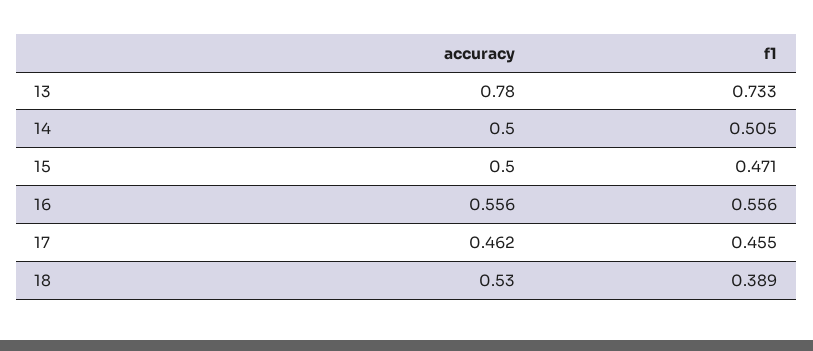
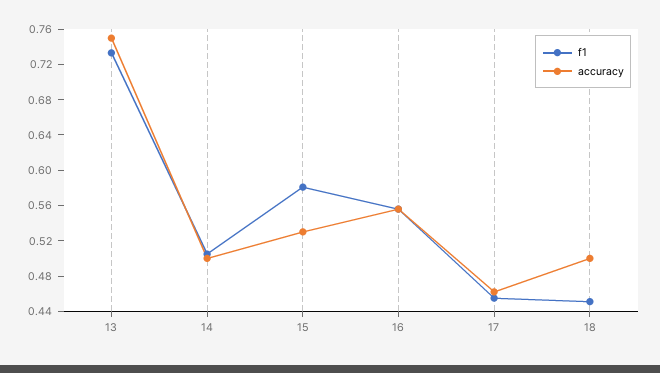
  {
    "accuracy": {
-     "13": 0.78,
+     "13": 0.75,
      "14": 0.5,
-     "15": 0.5,
+     "15": 0.53,
      "16": 0.556,
      "17": 0.462,
-     "18": 0.53
+     "18": 0.5
    },
    "f1": {
      "13": 0.733,
      "14": 0.505,
-     "15": 0.471,
+     "15": 0.58,
      "16": 0.556,
      "17": 0.455,
-     "18": 0.389
+     "18": 0.45
    }
  }

